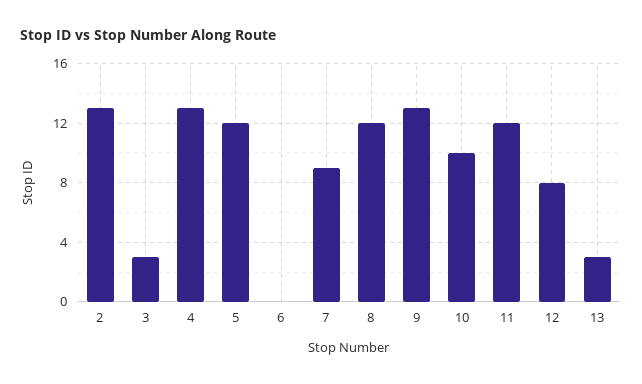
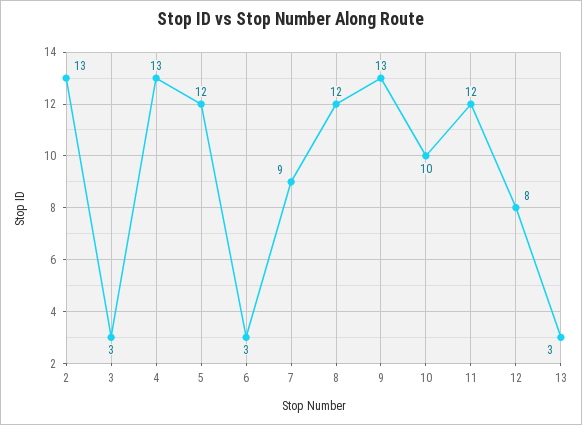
  {
    "2": 13,
    "3": 3,
    "4": 13,
    "5": 12,
-   "6": 0,
+   "6": 3,
    "7": 9,
    "8": 12,
    "9": 13,
    "10": 10,
    "11": 12,
    "12": 8,
    "13": 3
  }

